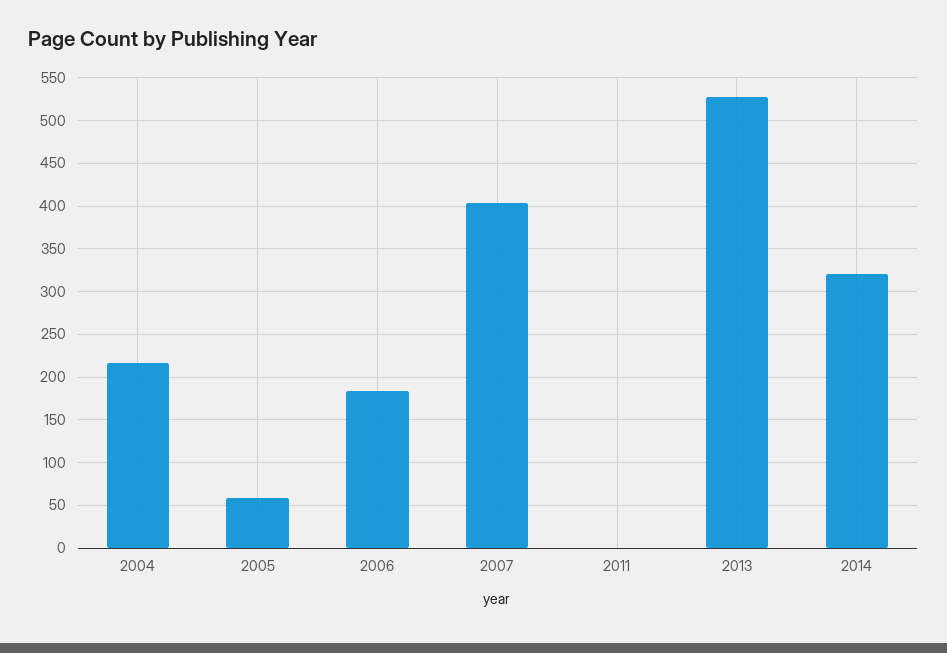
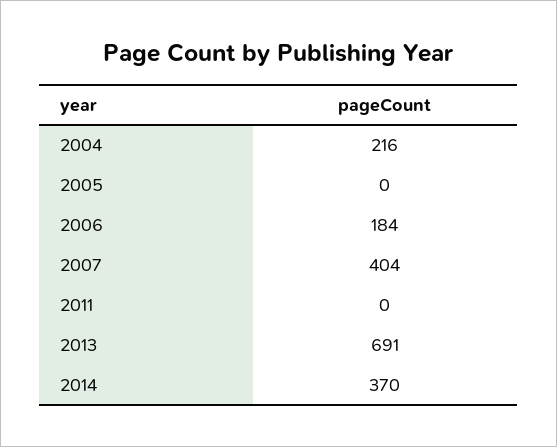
  {
    "2004": 216,
-   "2005": 60,
+   "2005": 0,
    "2006": 184,
    "2007": 404,
    "2011": 0,
-   "2013": 530,
+   "2013": 691,
-   "2014": 320
+   "2014": 370
  }

